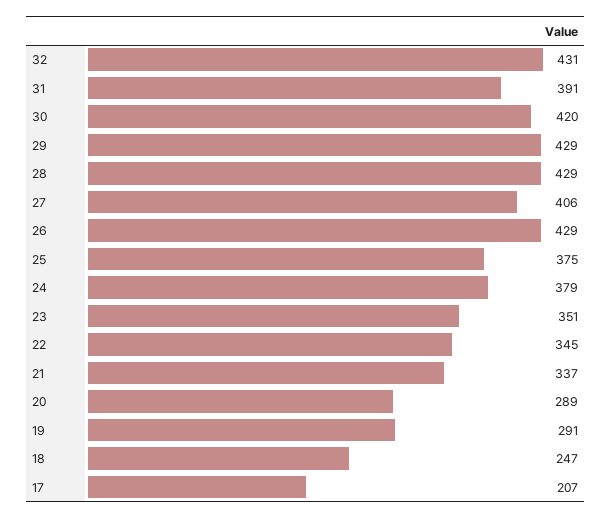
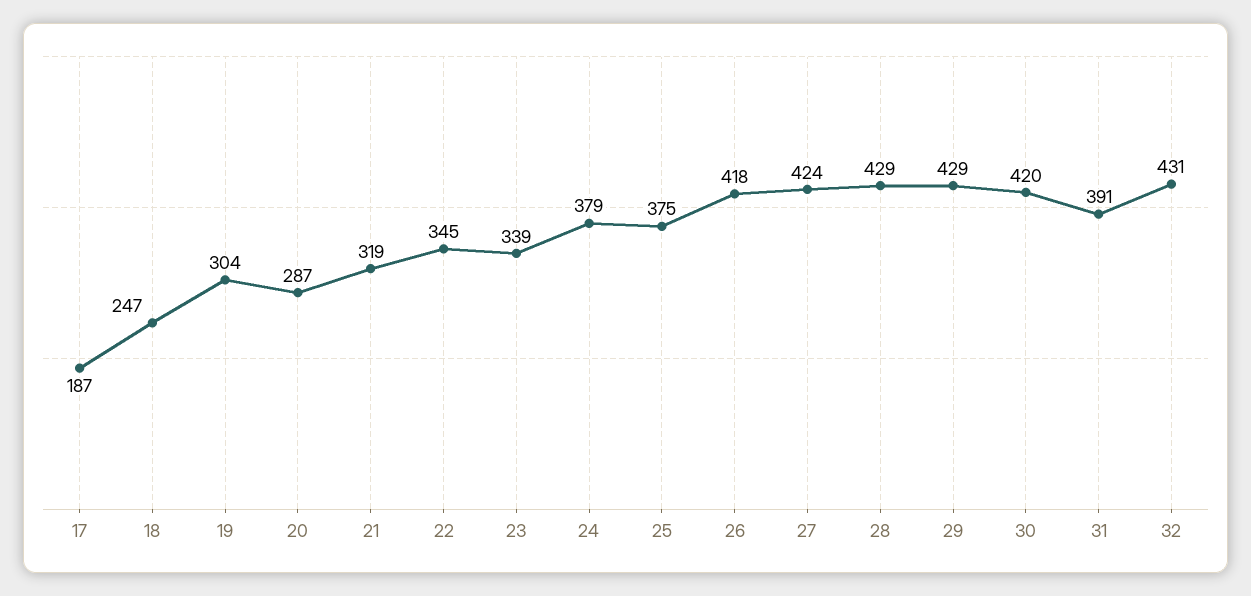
  {
    "32": 431,
    "31": 391,
    "30": 420,
    "29": 429,
    "28": 429,
-   "27": 406,
+   "27": 424,
-   "26": 429,
+   "26": 418,
    "25": 375,
    "24": 379,
-   "23": 351,
+   "23": 339,
    "22": 345,
-   "21": 337,
+   "21": 319,
-   "20": 289,
+   "20": 287,
-   "19": 291,
+   "19": 304,
    "18": 247,
-   "17": 207
+   "17": 187
  }

